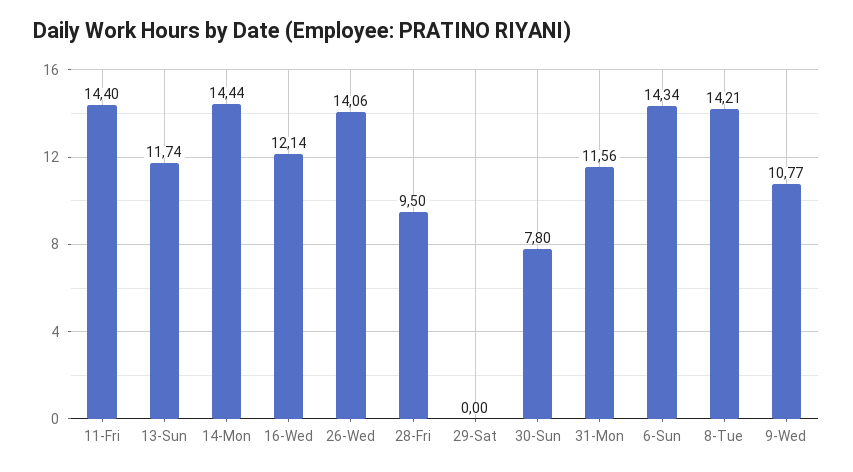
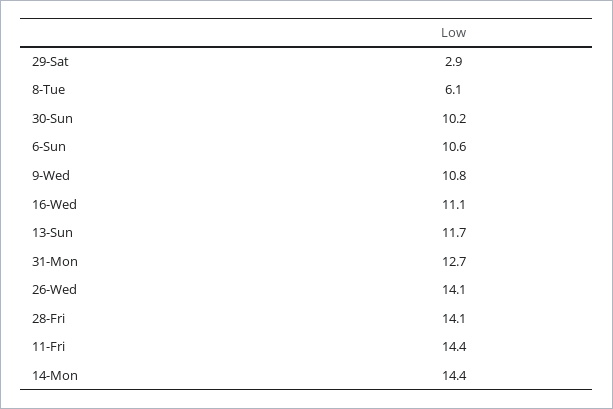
  {
    "11-Fri": 14.4,
    "13-Sun": 11.74,
    "14-Mon": 14.44,
-   "16-Wed": 12.14,
+   "16-Wed": 11.1,
    "26-Wed": 14.06,
-   "28-Fri": 9.5,
+   "28-Fri": 14.1,
-   "29-Sat": 0,
+   "29-Sat": 2.9,
-   "30-Sun": 7.8,
+   "30-Sun": 10.2,
-   "31-Mon": 11.56,
+   "31-Mon": 12.7,
-   "6-Sun": 14.34,
+   "6-Sun": 10.6,
-   "8-Tue": 14.21,
+   "8-Tue": 6.1,
    "9-Wed": 10.77
  }

